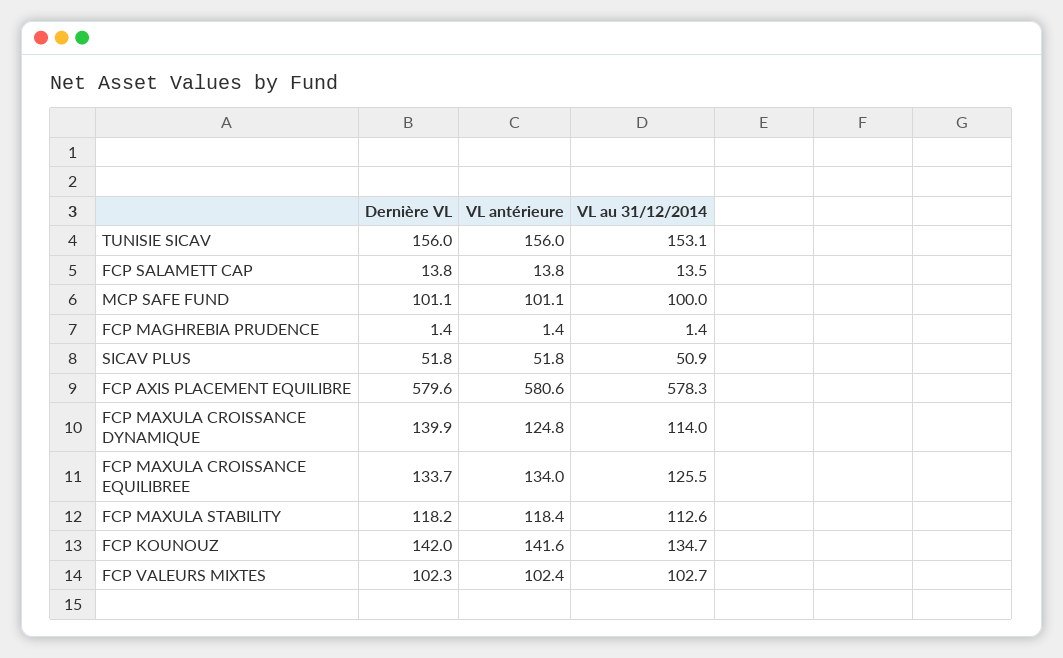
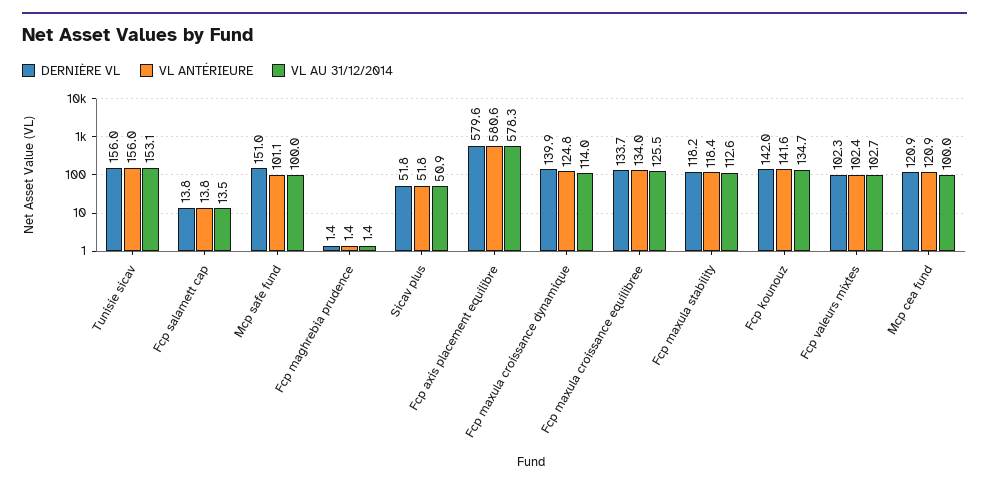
  {
    "Dernière VL": {
      "TUNISIE SICAV": 156,
      "FCP SALAMETT CAP": 13.8,
-     "MCP SAFE FUND": 101.1,
+     "MCP SAFE FUND": 151,
      "FCP MAGHREBIA PRUDENCE": 1.4,
      "SICAV PLUS": 51.8,
      "FCP AXIS PLACEMENT EQUILIBRE": 579.6,
      "FCP MAXULA CROISSANCE DYNAMIQUE": 139.9,
      "FCP MAXULA CROISSANCE EQUILIBREE": 133.7,
      "FCP MAXULA STABILITY": 118.2,
      "FCP KOUNOUZ": 142,
-     "FCP VALEURS MIXTES": 102.3
+     "FCP VALEURS MIXTES": 102.3,
+     "Mcp cea fund": 120.9
    },
    "VL antérieure": {
      "TUNISIE SICAV": 156,
      "FCP SALAMETT CAP": 13.8,
      "MCP SAFE FUND": 101.1,
      "FCP MAGHREBIA PRUDENCE": 1.4,
      "SICAV PLUS": 51.8,
      "FCP AXIS PLACEMENT EQUILIBRE": 580.6,
      "FCP MAXULA CROISSANCE DYNAMIQUE": 124.8,
      "FCP MAXULA CROISSANCE EQUILIBREE": 134,
      "FCP MAXULA STABILITY": 118.4,
      "FCP KOUNOUZ": 141.6,
-     "FCP VALEURS MIXTES": 102.4
+     "FCP VALEURS MIXTES": 102.4,
+     "Mcp cea fund": 120.9
    },
    "VL au 31/12/2014": {
      "TUNISIE SICAV": 153.1,
      "FCP SALAMETT CAP": 13.5,
      "MCP SAFE FUND": 100,
      "FCP MAGHREBIA PRUDENCE": 1.4,
      "SICAV PLUS": 50.9,
      "FCP AXIS PLACEMENT EQUILIBRE": 578.3,
      "FCP MAXULA CROISSANCE DYNAMIQUE": 114,
      "FCP MAXULA CROISSANCE EQUILIBREE": 125.5,
      "FCP MAXULA STABILITY": 112.6,
      "FCP KOUNOUZ": 134.7,
-     "FCP VALEURS MIXTES": 102.7
+     "FCP VALEURS MIXTES": 102.7,
+     "Mcp cea fund": 100
    }
  }

